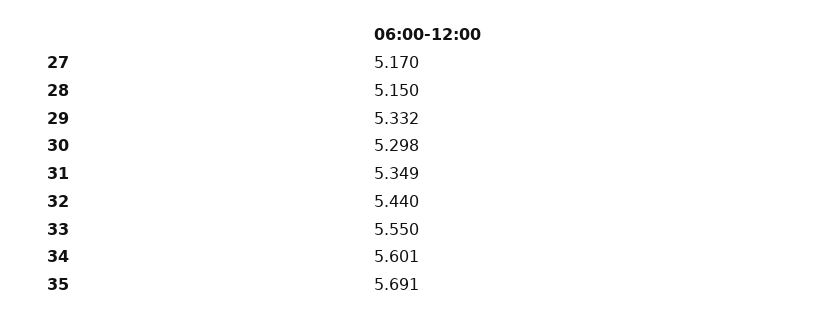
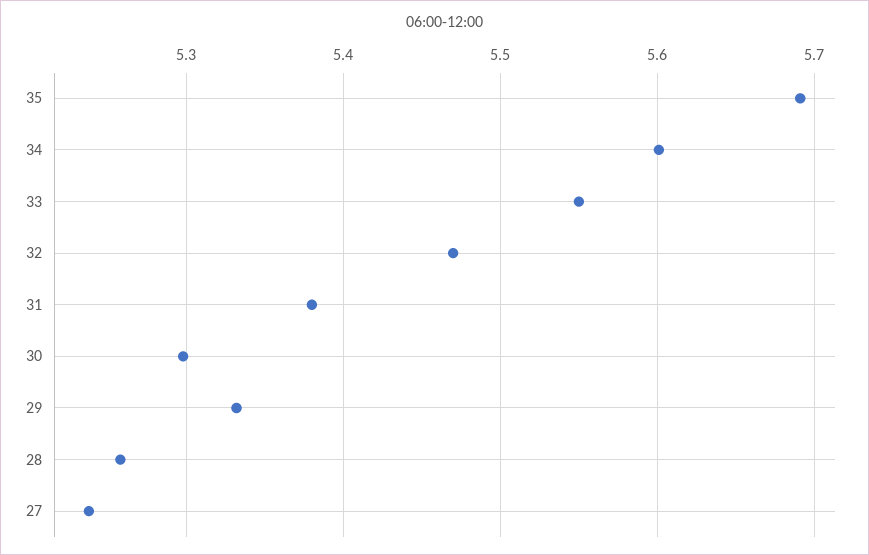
  {
-   "27": 5.17,
+   "27": 5.24,
-   "28": 5.15,
+   "28": 5.26,
    "29": 5.332,
    "30": 5.298,
-   "31": 5.349,
+   "31": 5.38,
-   "32": 5.44,
+   "32": 5.47,
    "33": 5.55,
    "34": 5.601,
    "35": 5.691
  }

